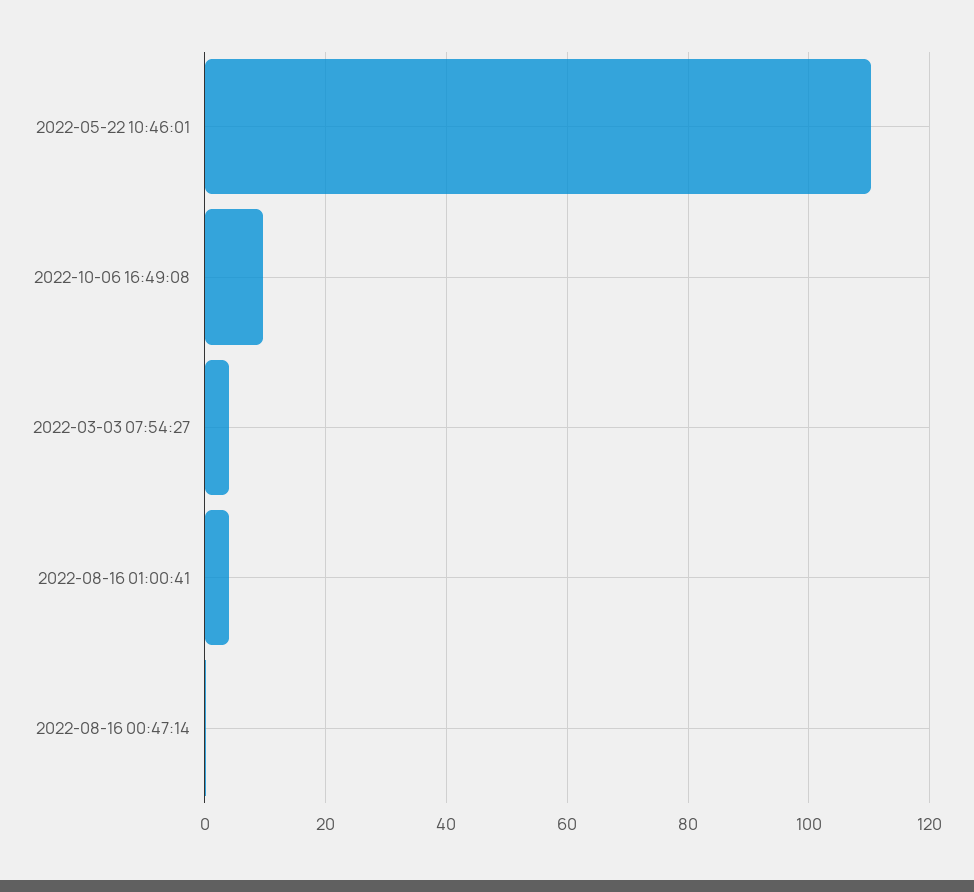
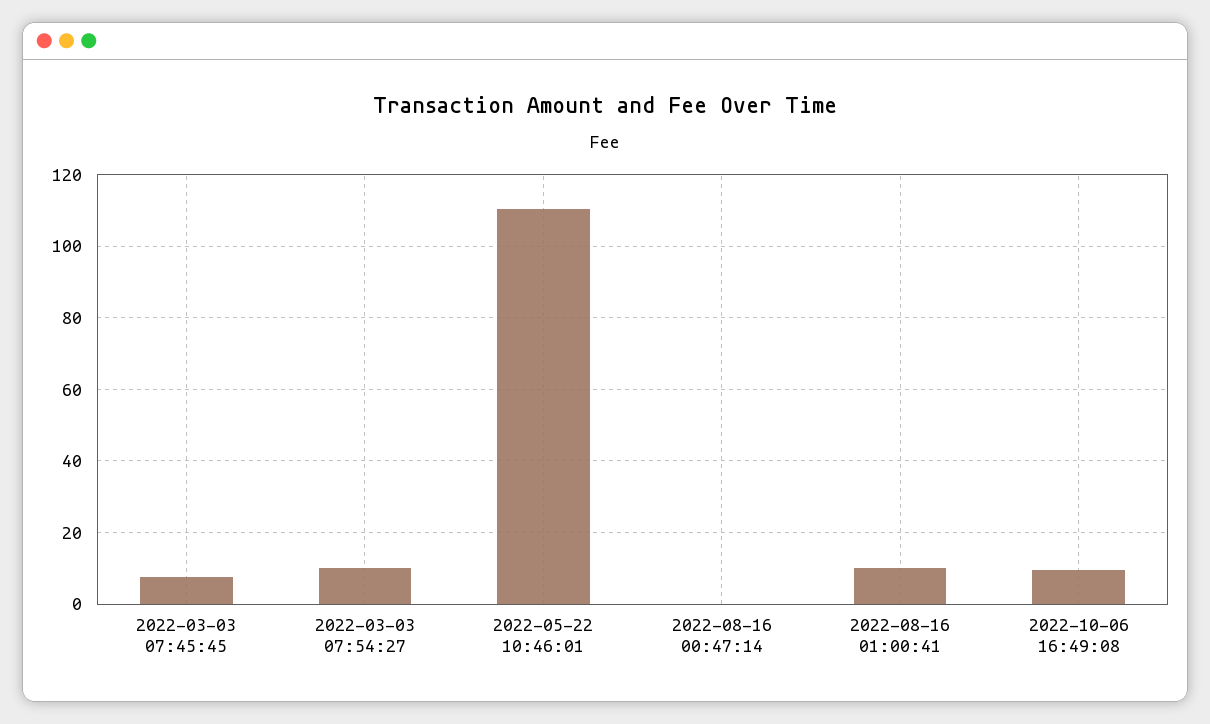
  {
    "2022-05-22 10:46:01": 110,
    "2022-10-06 16:49:08": 10,
-   "2022-03-03 07:54:27": 4,
+   "2022-03-03 07:54:27": 10,
-   "2022-08-16 01:00:41": 4,
+   "2022-08-16 01:00:41": 10,
-   "2022-08-16 00:47:14": 0
+   "2022-08-16 00:47:14": 0,
+   "2022-03-03 07:45:45": 8
  }

